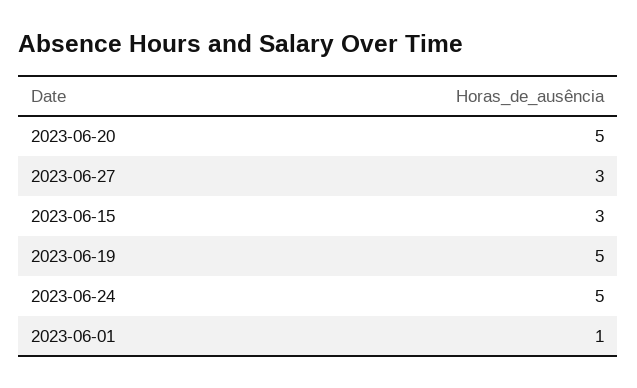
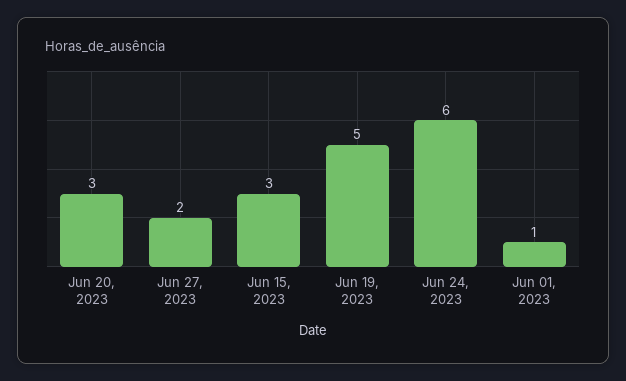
  {
-   "2023-06-20": 5,
+   "2023-06-20": 3,
-   "2023-06-27": 3,
+   "2023-06-27": 2,
    "2023-06-15": 3,
    "2023-06-19": 5,
-   "2023-06-24": 5,
+   "2023-06-24": 6,
    "2023-06-01": 1
  }

